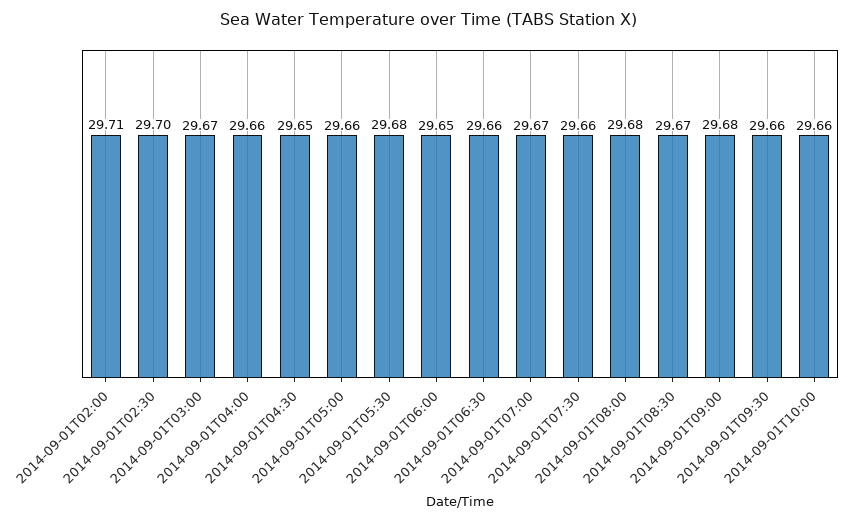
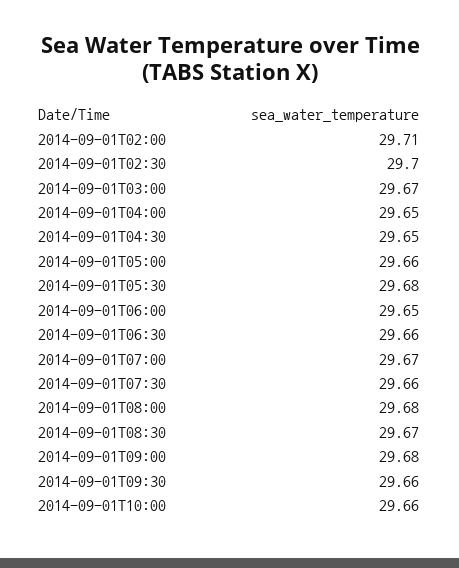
  {
    "2014-09-01T02:00": 29.71,
    "2014-09-01T02:30": 29.7,
    "2014-09-01T03:00": 29.67,
-   "2014-09-01T04:00": 29.66,
+   "2014-09-01T04:00": 29.65,
    "2014-09-01T04:30": 29.65,
    "2014-09-01T05:00": 29.66,
    "2014-09-01T05:30": 29.68,
    "2014-09-01T06:00": 29.65,
    "2014-09-01T06:30": 29.66,
    "2014-09-01T07:00": 29.67,
    "2014-09-01T07:30": 29.66,
    "2014-09-01T08:00": 29.68,
    "2014-09-01T08:30": 29.67,
    "2014-09-01T09:00": 29.68,
    "2014-09-01T09:30": 29.66,
    "2014-09-01T10:00": 29.66
  }

